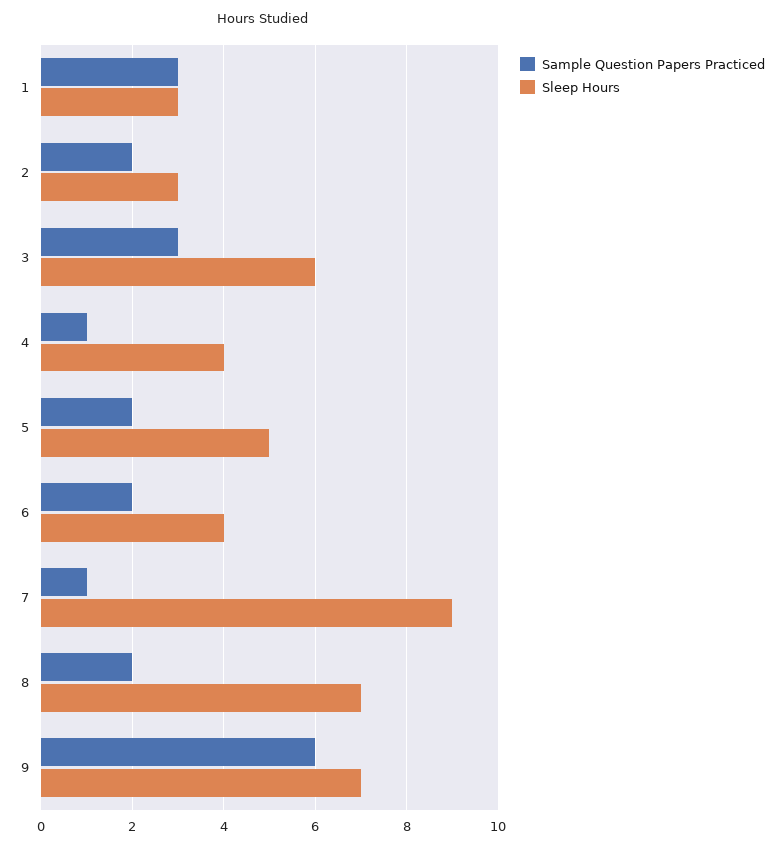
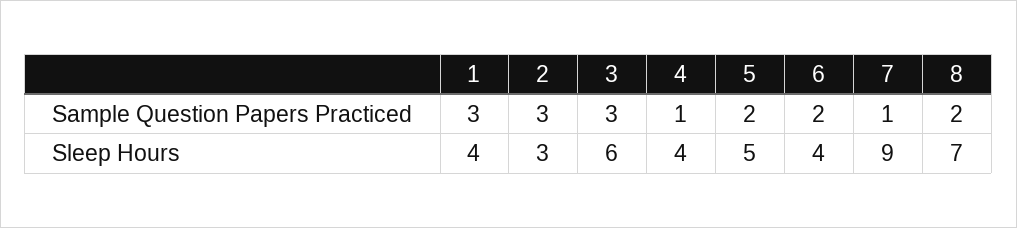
  {
    "Sample Question Papers Practiced": {
      "1": 3,
-     "2": 2,
+     "2": 3,
      "3": 3,
      "4": 1,
      "5": 2,
      "6": 2,
      "7": 1,
-     "8": 2,
+     "8": 2
-     "9": 6
    },
    "Sleep Hours": {
-     "1": 3,
+     "1": 4,
      "2": 3,
      "3": 6,
      "4": 4,
      "5": 5,
      "6": 4,
      "7": 9,
-     "8": 7,
+     "8": 7
-     "9": 7
    }
  }

